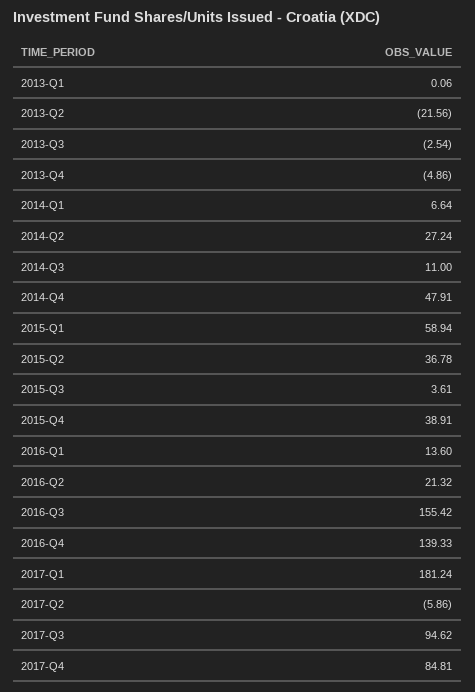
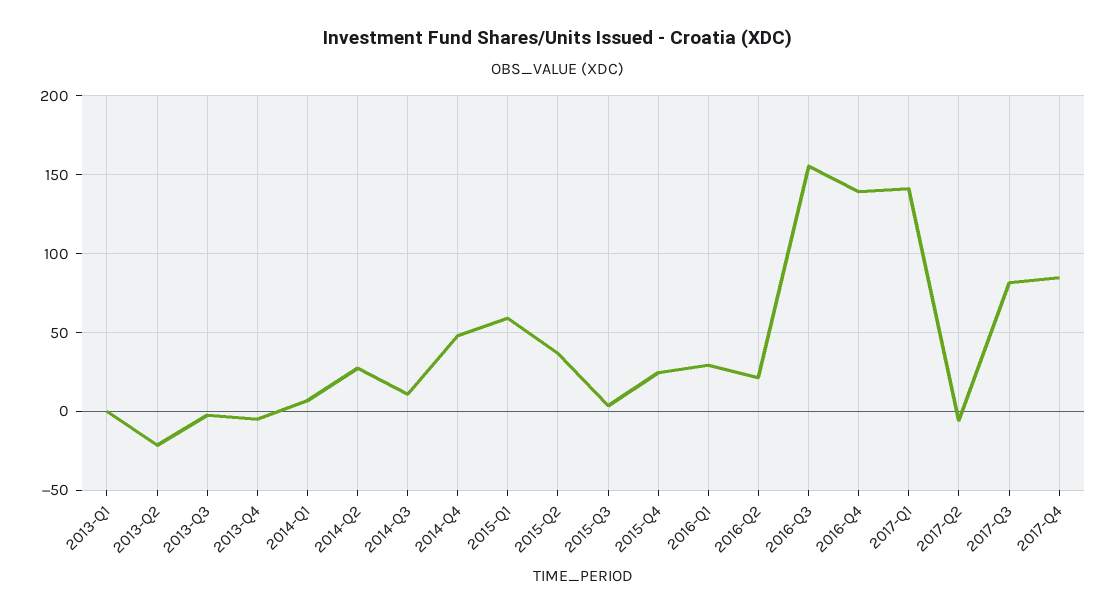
  {
    "2013-Q1": 0.06,
    "2013-Q2": -21.56,
    "2013-Q3": -2.54,
    "2013-Q4": -4.86,
    "2014-Q1": 6.64,
    "2014-Q2": 27.24,
    "2014-Q3": 11,
    "2014-Q4": 47.91,
    "2015-Q1": 58.94,
    "2015-Q2": 36.78,
    "2015-Q3": 3.61,
-   "2015-Q4": 38.91,
+   "2015-Q4": 25,
-   "2016-Q1": 13.6,
+   "2016-Q1": 30,
    "2016-Q2": 21.32,
    "2016-Q3": 155.42,
    "2016-Q4": 139.33,
-   "2017-Q1": 181.24,
+   "2017-Q1": 140,
    "2017-Q2": -5.86,
-   "2017-Q3": 94.62,
+   "2017-Q3": 80,
    "2017-Q4": 84.81
  }

